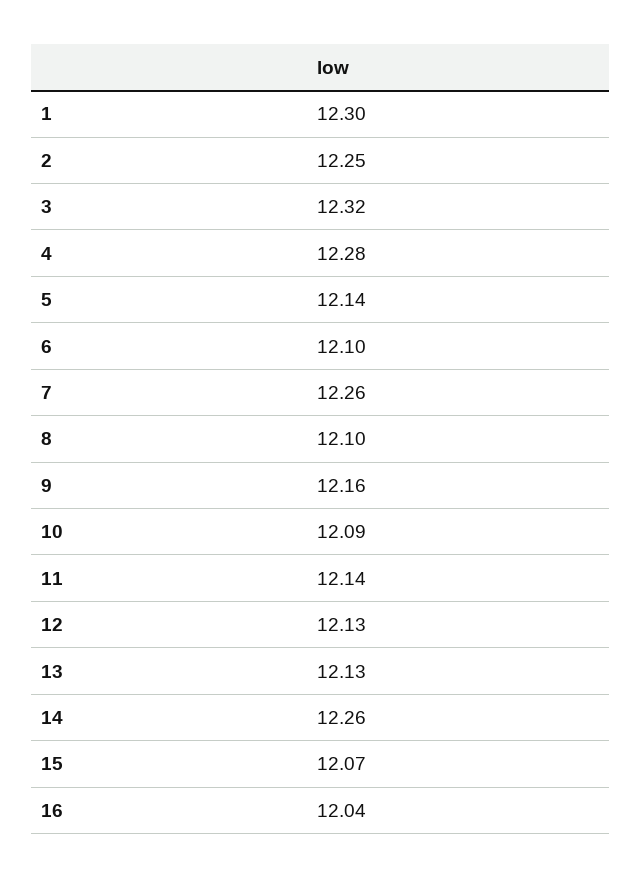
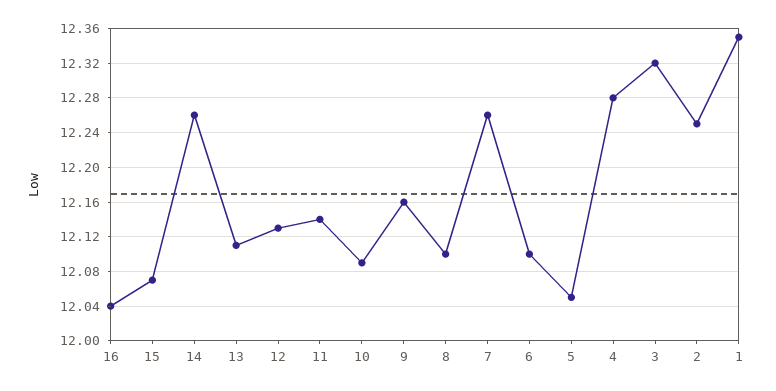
  {
-   "1": 12.3,
+   "1": 12.35,
    "2": 12.25,
    "3": 12.32,
    "4": 12.28,
-   "5": 12.14,
+   "5": 12.05,
    "6": 12.1,
    "7": 12.26,
    "8": 12.1,
    "9": 12.16,
    "10": 12.09,
    "11": 12.14,
    "12": 12.13,
-   "13": 12.13,
+   "13": 12.11,
    "14": 12.26,
    "15": 12.07,
    "16": 12.04
  }

